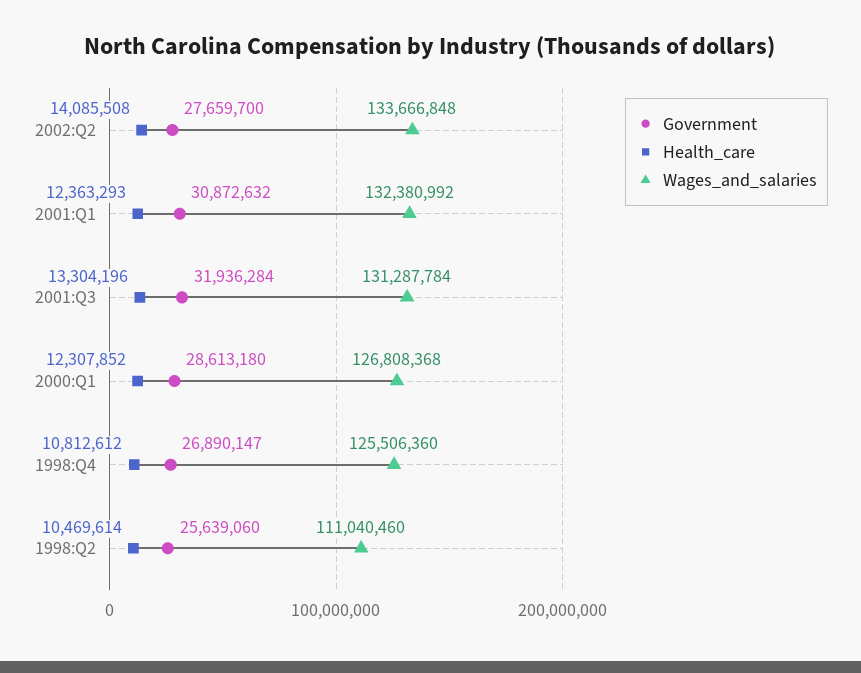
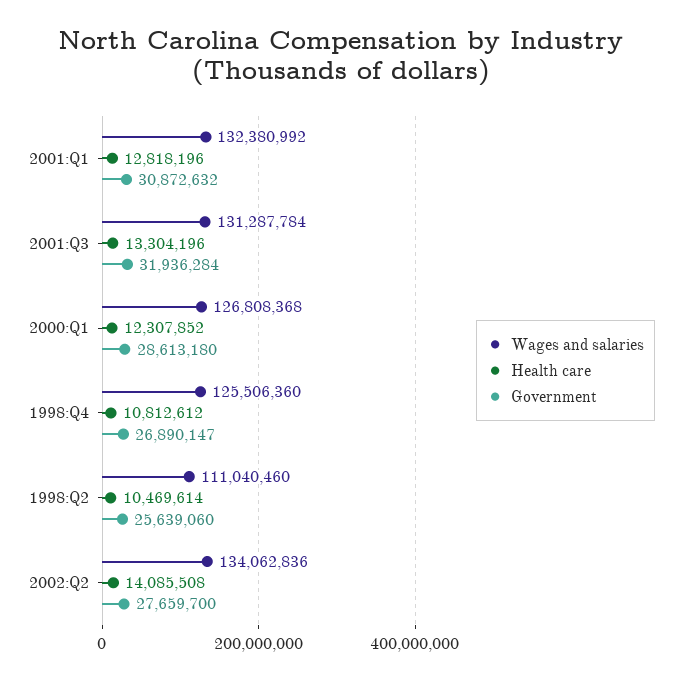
  {
    "Government": {
      "2002:Q2": 27659700,
      "2001:Q1": 30872632,
      "2001:Q3": 31936284,
      "2000:Q1": 28613180,
      "1998:Q4": 26890147,
      "1998:Q2": 25639060
    },
    "Health_care": {
      "2002:Q2": 14085508,
-     "2001:Q1": 12363293,
+     "2001:Q1": 12818196,
      "2001:Q3": 13304196,
      "2000:Q1": 12307852,
      "1998:Q4": 10812612,
      "1998:Q2": 10469614
    },
    "Wages_and_salaries": {
-     "2002:Q2": 133666848,
+     "2002:Q2": 134062836,
      "2001:Q1": 132380992,
      "2001:Q3": 131287784,
      "2000:Q1": 126808368,
      "1998:Q4": 125506360,
      "1998:Q2": 111040460
    }
  }

